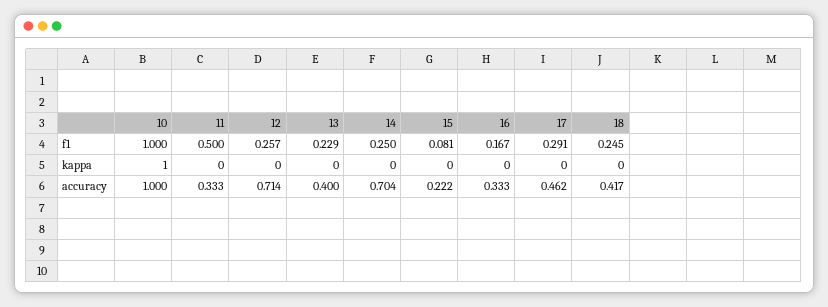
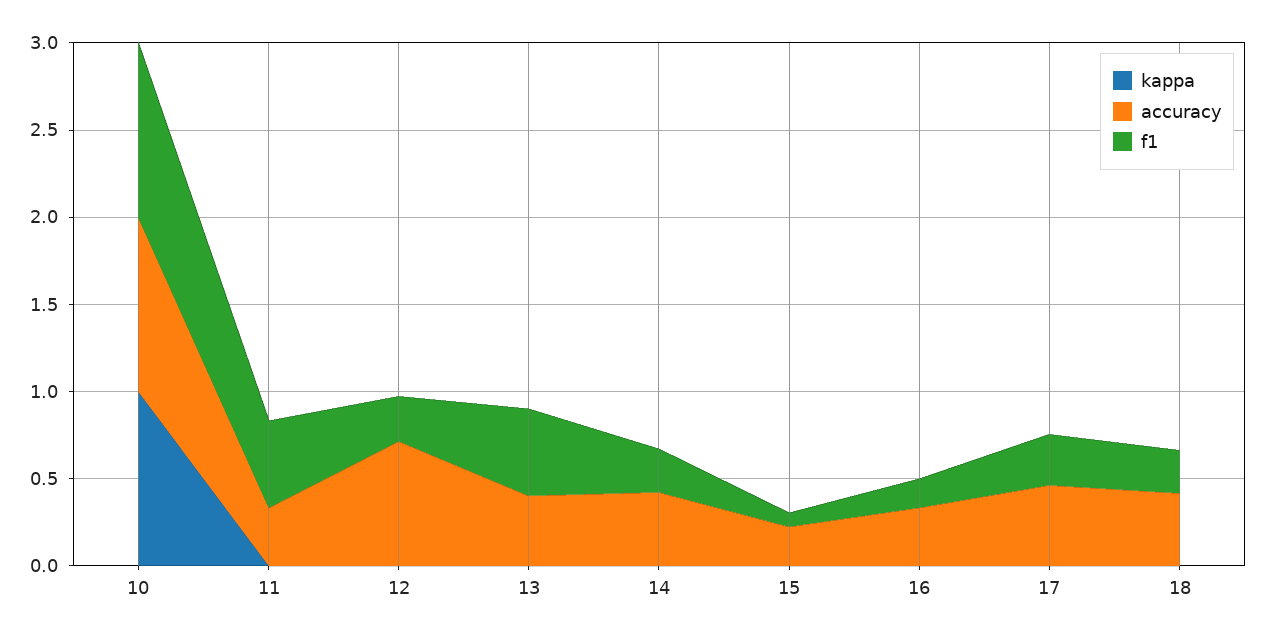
  {
    "f1": {
      "10": 1,
      "11": 0.5,
      "12": 0.257,
-     "13": 0.229,
+     "13": 0.5,
      "14": 0.25,
      "15": 0.081,
      "16": 0.167,
      "17": 0.291,
      "18": 0.245
    },
    "kappa": {
      "10": 1,
      "11": 0,
      "12": 0,
      "13": 0,
      "14": 0,
      "15": 0,
      "16": 0,
      "17": 0,
      "18": 0
    },
    "accuracy": {
      "10": 1,
      "11": 0.333,
      "12": 0.714,
      "13": 0.4,
-     "14": 0.704,
+     "14": 0.4,
      "15": 0.222,
      "16": 0.333,
      "17": 0.462,
      "18": 0.417
    }
  }

